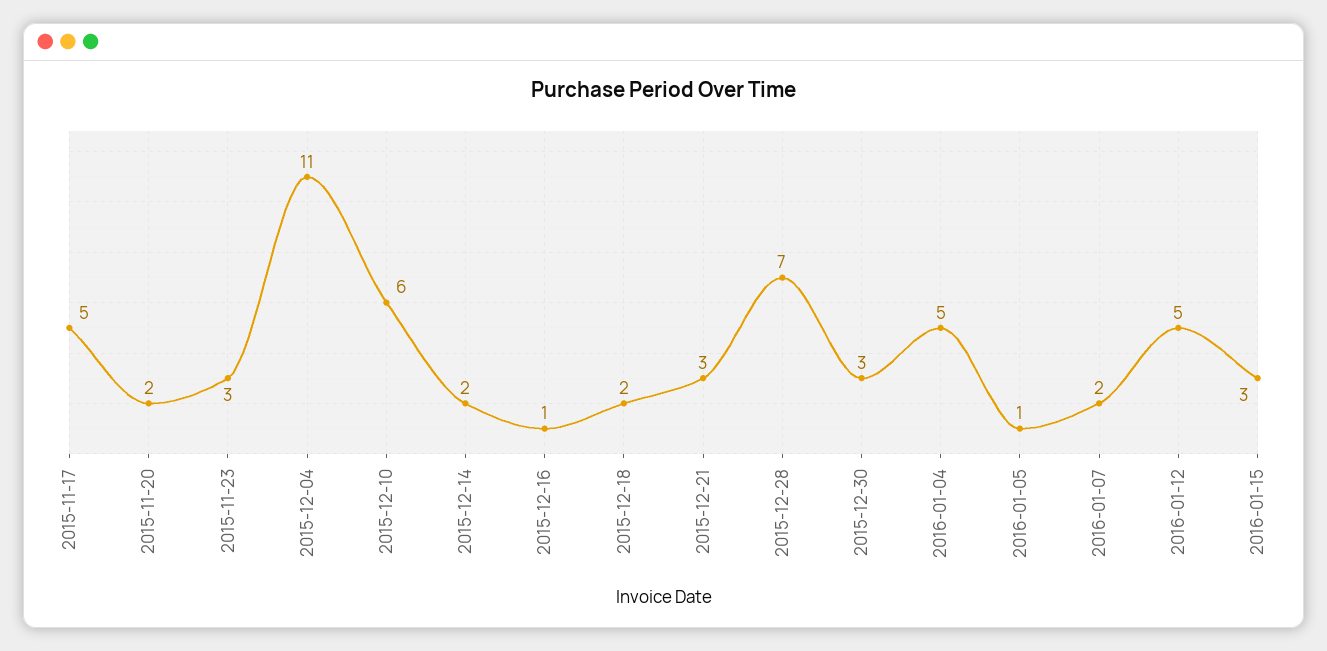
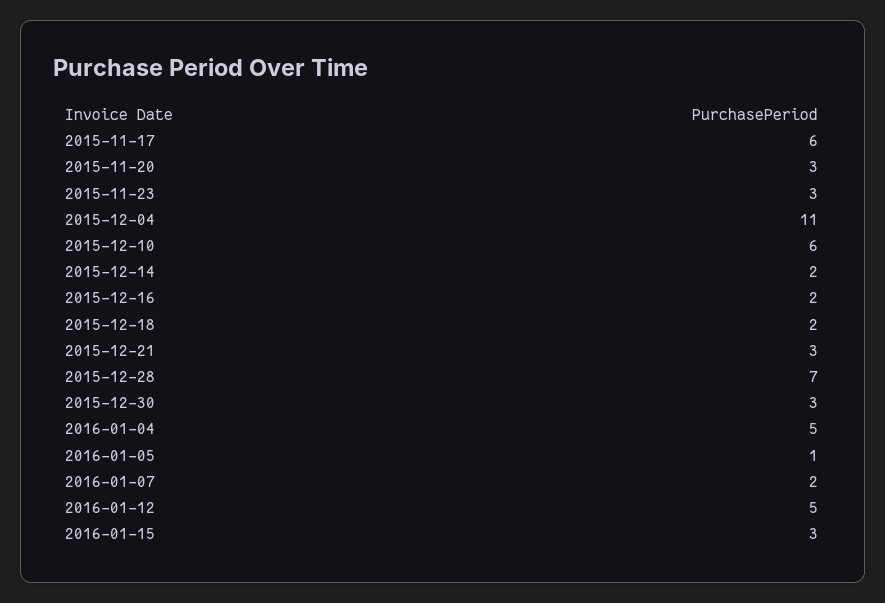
  {
-   "2015-11-17": 5,
+   "2015-11-17": 6,
-   "2015-11-20": 2,
+   "2015-11-20": 3,
    "2015-11-23": 3,
    "2015-12-04": 11,
    "2015-12-10": 6,
    "2015-12-14": 2,
-   "2015-12-16": 1,
+   "2015-12-16": 2,
    "2015-12-18": 2,
    "2015-12-21": 3,
    "2015-12-28": 7,
    "2015-12-30": 3,
    "2016-01-04": 5,
    "2016-01-05": 1,
    "2016-01-07": 2,
    "2016-01-12": 5,
    "2016-01-15": 3
  }

